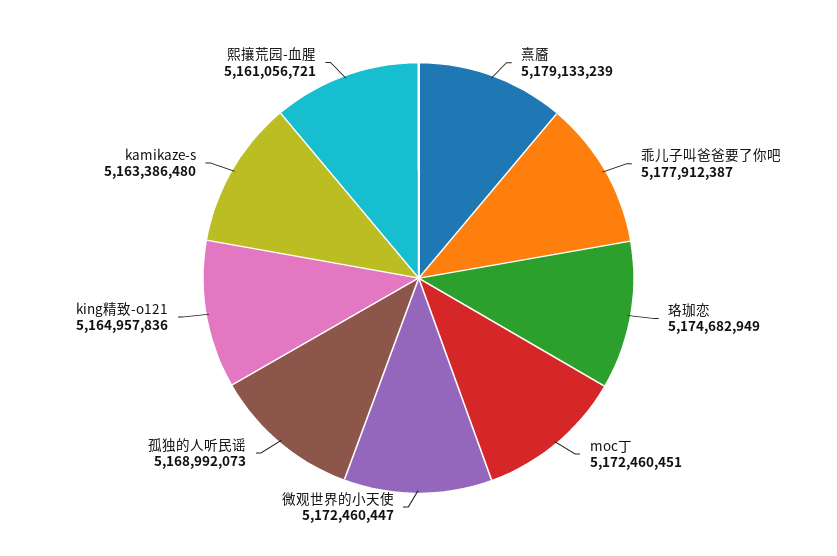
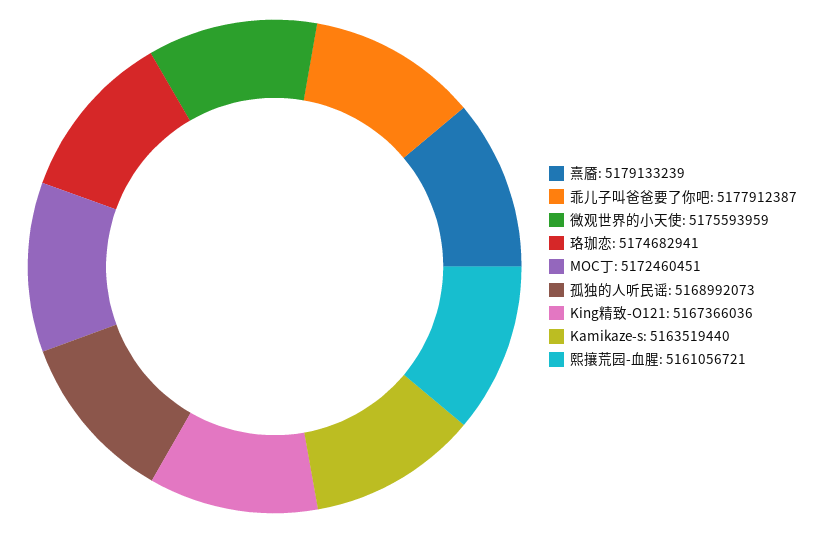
  {
    "熹靥": 5179133239,
    "乖儿子叫爸爸要了你吧": 5177912387,
-   "珞珈恋": 5174682949,
+   "珞珈恋": 5174682941,
    "moc丁": 5172460451,
-   "微观世界的小天使": 5172460447,
+   "微观世界的小天使": 5175593959,
    "孤独的人听民谣": 5168992073,
-   "king精致-o121": 5164957836,
+   "king精致-o121": 5167366036,
-   "kamikaze-s": 5163386480,
+   "kamikaze-s": 5163519440,
    "熙攘荒园-血腥": 5161056721
  }

